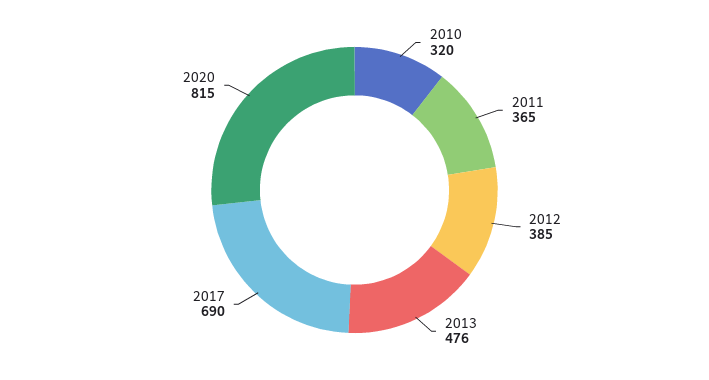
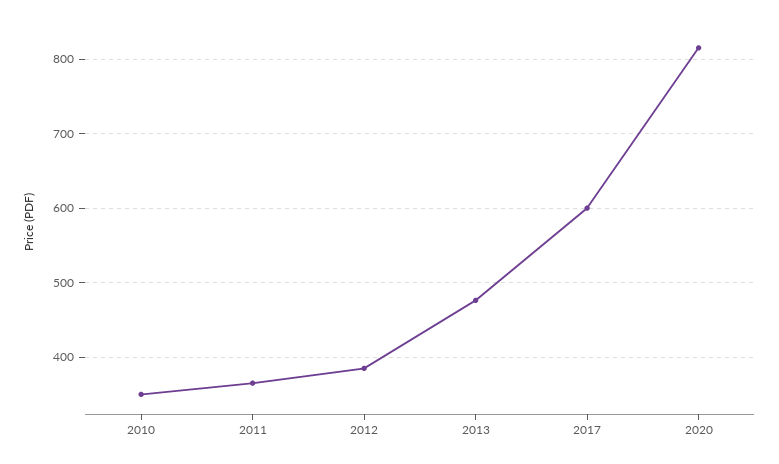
  {
-   "2010": 320,
+   "2010": 350,
    "2011": 365,
    "2012": 385,
    "2013": 476,
-   "2017": 690,
+   "2017": 600,
    "2020": 815
  }

